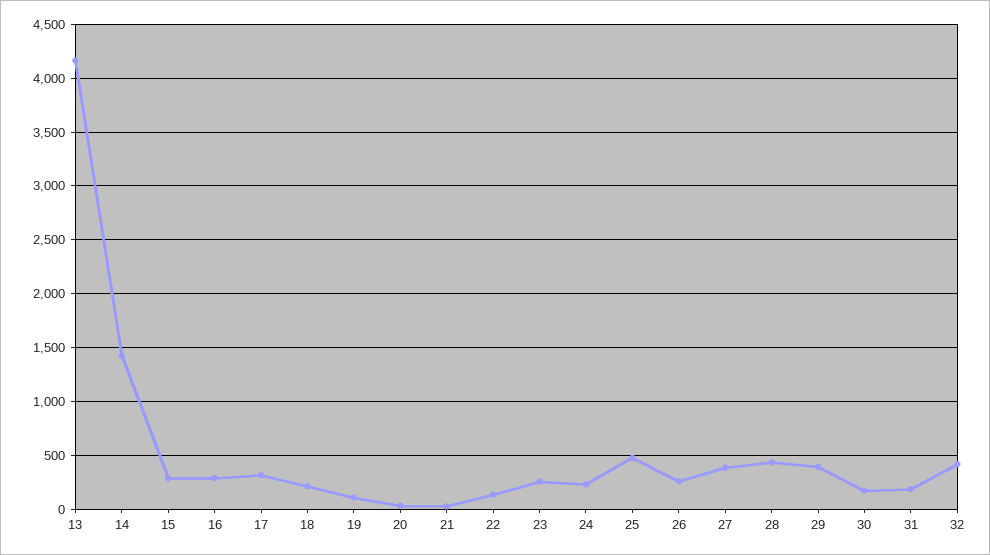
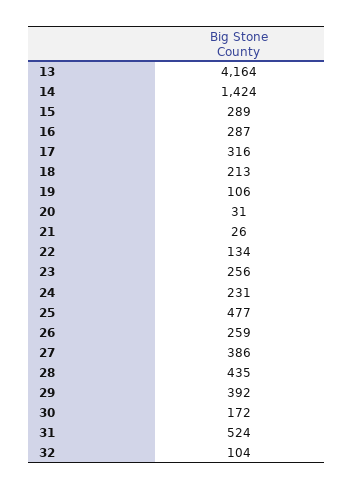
  {
    "13": 4164,
    "14": 1424,
    "15": 289,
    "16": 287,
    "17": 316,
    "18": 213,
    "19": 106,
    "20": 31,
    "21": 26,
    "22": 134,
    "23": 256,
    "24": 231,
    "25": 477,
    "26": 259,
    "27": 386,
    "28": 435,
    "29": 392,
    "30": 172,
-   "31": 200,
+   "31": 524,
-   "32": 400
+   "32": 104
  }

